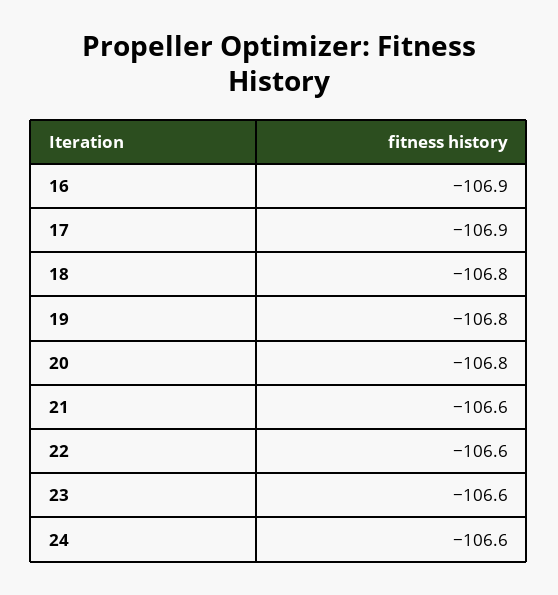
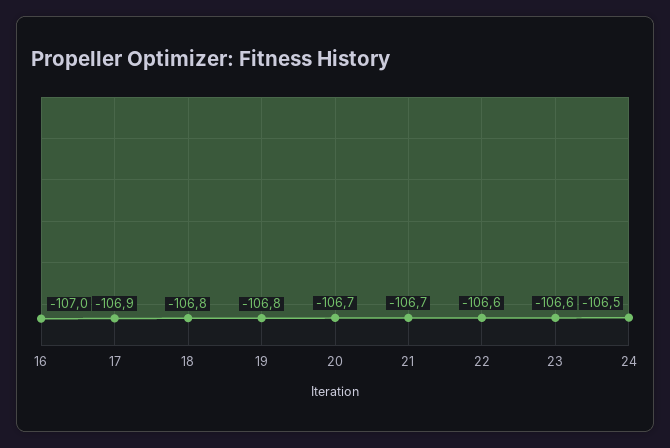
  {
-   "16": -106.9,
+   "16": -107,
    "17": -106.9,
    "18": -106.8,
    "19": -106.8,
-   "20": -106.8,
+   "20": -106.7,
-   "21": -106.6,
+   "21": -106.7,
    "22": -106.6,
    "23": -106.6,
-   "24": -106.6
+   "24": -106.5
  }

